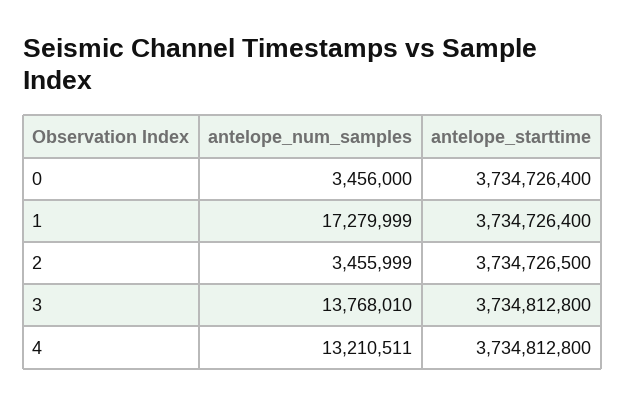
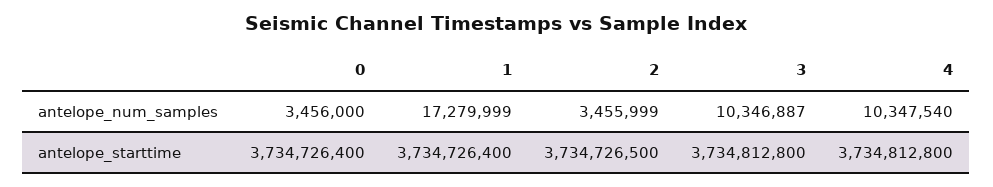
  {
    "antelope_num_samples": {
      "0": 3456000,
      "1": 17279999,
      "2": 3455999,
-     "3": 13768010,
+     "3": 10346887,
-     "4": 13210511
+     "4": 10347540
    },
    "antelope_starttime": {
      "0": 3734726400,
      "1": 3734726400,
      "2": 3734726500,
      "3": 3734812800,
      "4": 3734812800
    }
  }

